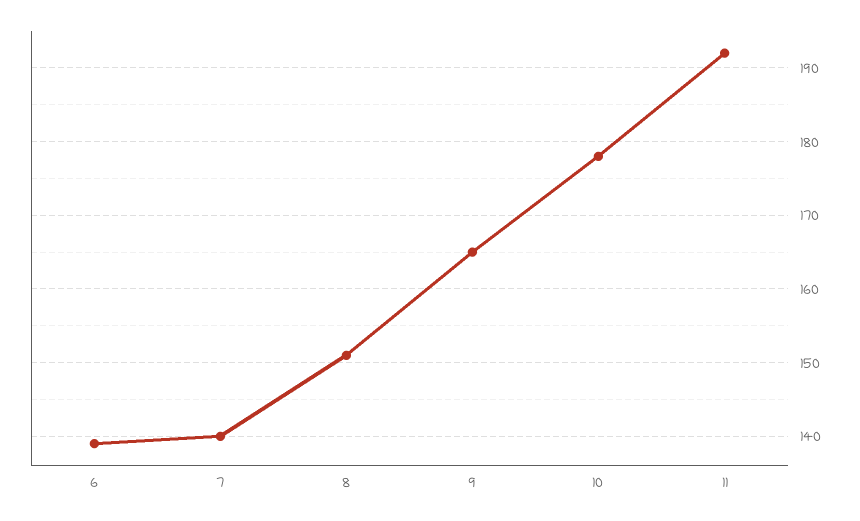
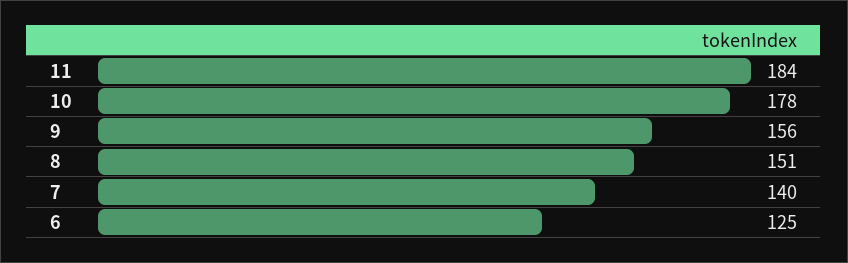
  {
-   "6": 139,
+   "6": 125,
    "7": 140,
    "8": 151,
-   "9": 165,
+   "9": 156,
    "10": 178,
-   "11": 192
+   "11": 184
  }

